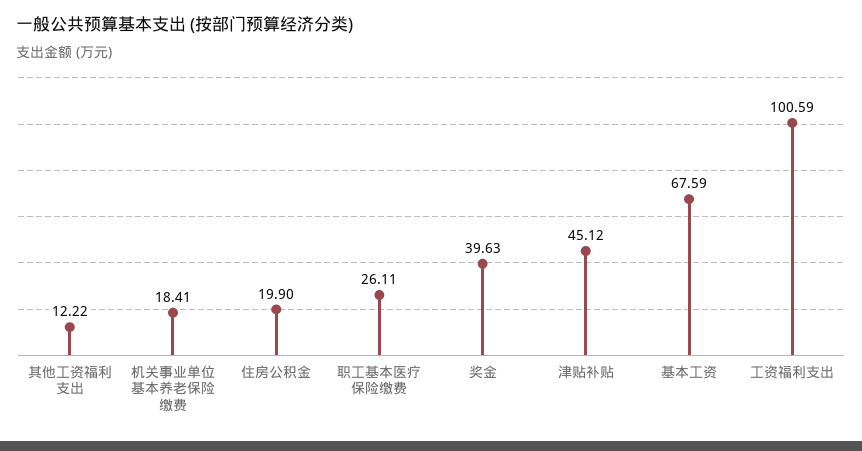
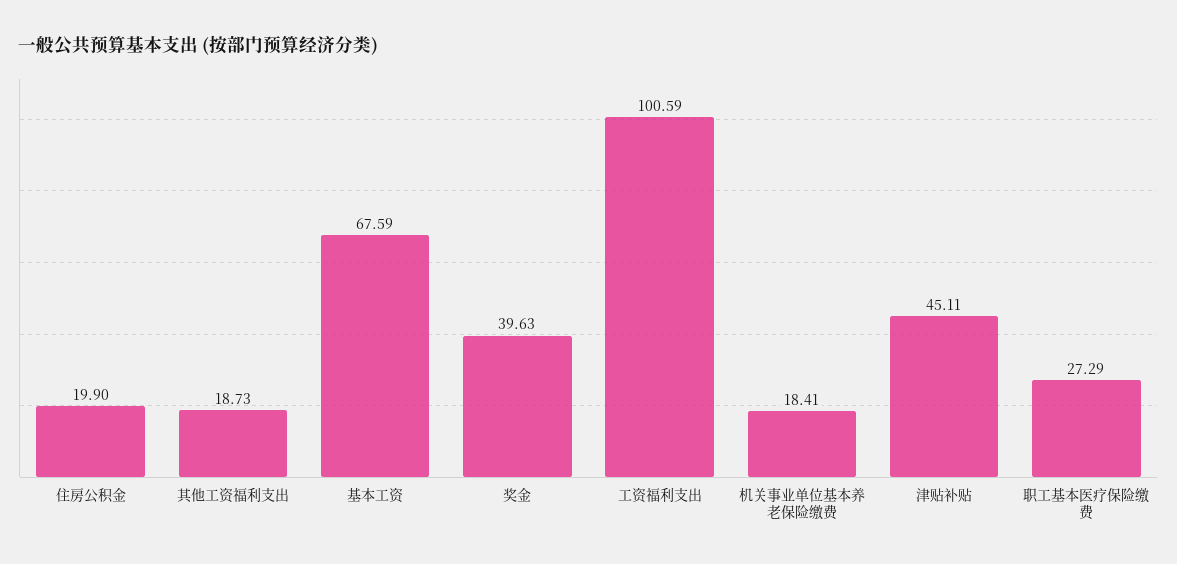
  {
-   "其他工资福利支出": 12.22,
+   "其他工资福利支出": 18.73,
    "机关事业单位基本养老保险缴费": 18.41,
    "住房公积金": 19.9,
-   "职工基本医疗保险缴费": 26.11,
+   "职工基本医疗保险缴费": 27.29,
    "奖金": 39.63,
-   "津贴补贴": 45.12,
+   "津贴补贴": 45.11,
    "基本工资": 67.59,
    "工资福利支出": 100.59
  }

